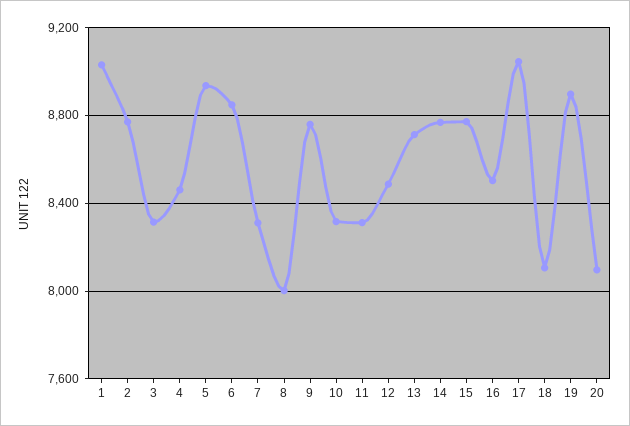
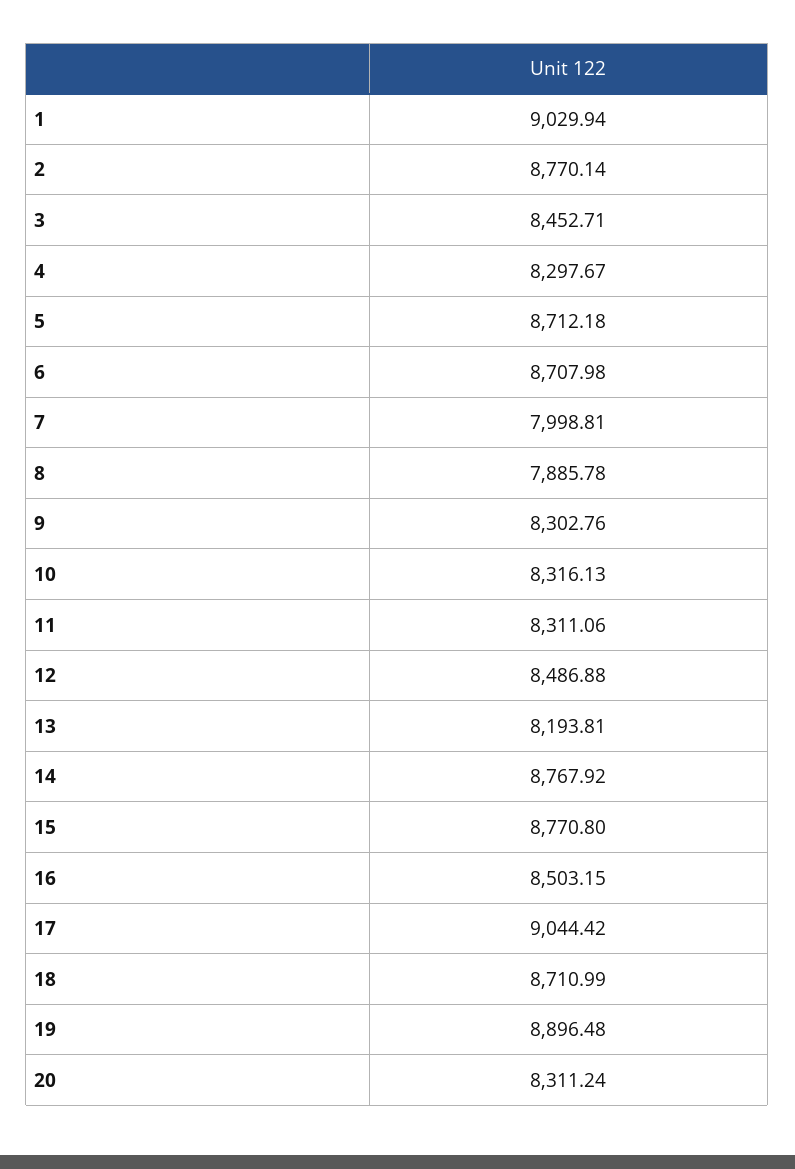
  {
    "1": 9029.94,
    "2": 8770.14,
-   "3": 8300,
+   "3": 8452.71,
-   "4": 8450,
+   "4": 8297.67,
-   "5": 8950,
+   "5": 8712.18,
-   "6": 8850,
+   "6": 8707.98,
-   "7": 8300,
+   "7": 7998.81,
-   "8": 8000,
+   "8": 7885.78,
-   "9": 8750,
+   "9": 8302.76,
    "10": 8316.13,
    "11": 8311.06,
    "12": 8486.88,
-   "13": 8700,
+   "13": 8193.81,
    "14": 8767.92,
    "15": 8770.8,
    "16": 8503.15,
    "17": 9044.42,
-   "18": 8100,
+   "18": 8710.99,
    "19": 8896.48,
-   "20": 8100
+   "20": 8311.24
  }

